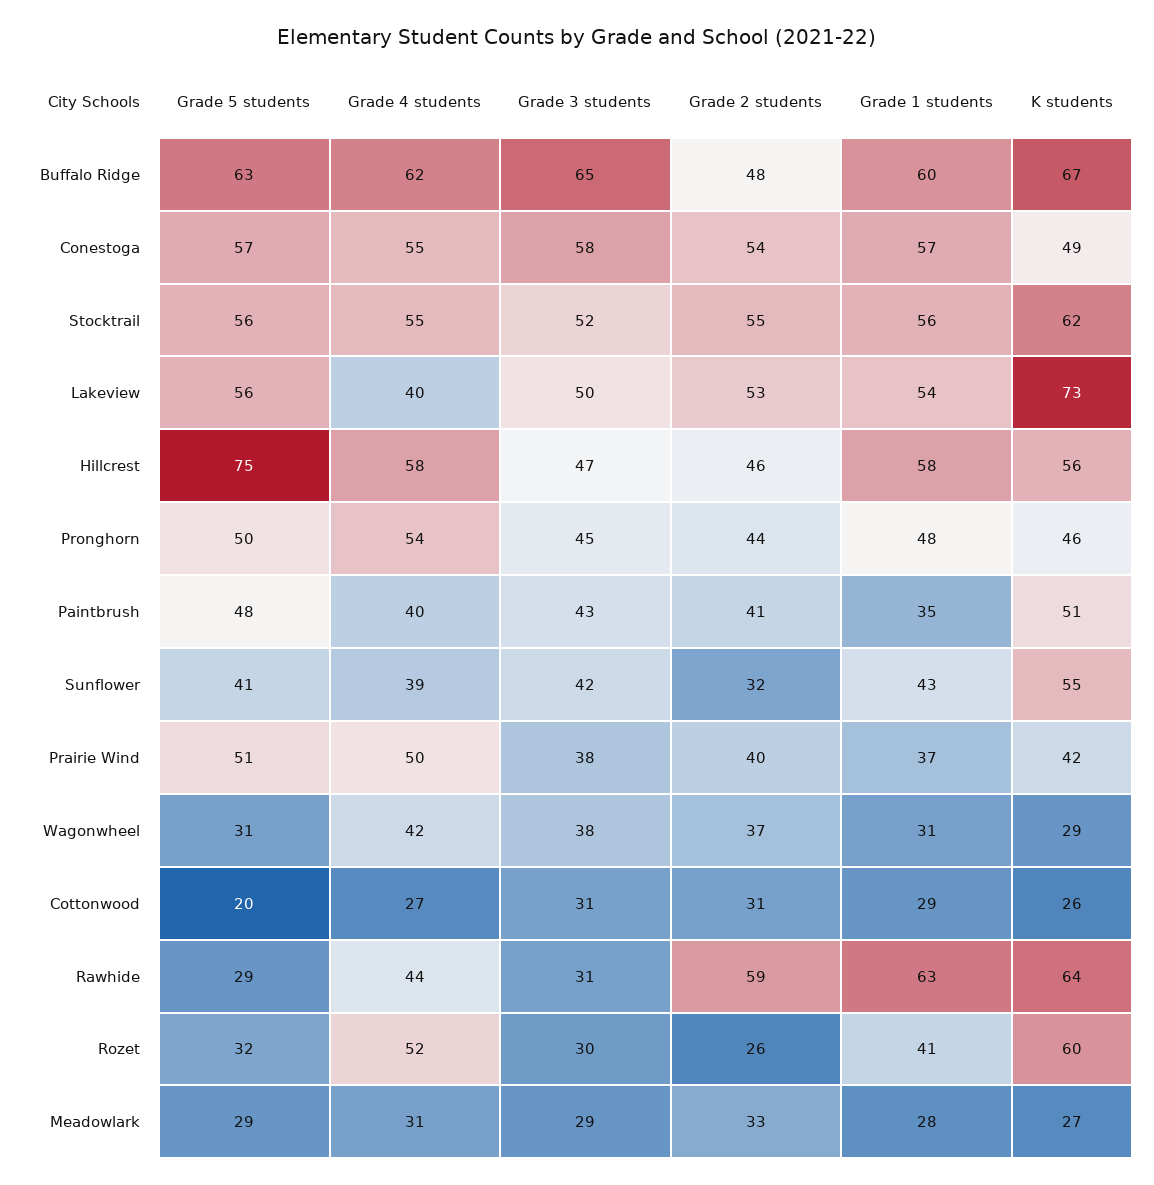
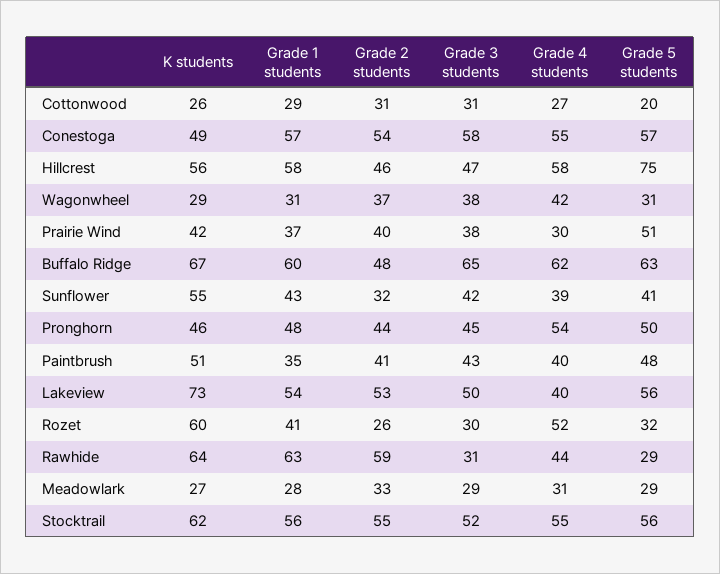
  {
    "Grade 5 students": {
      "Buffalo Ridge": 63,
      "Conestoga": 57,
      "Stocktrail": 56,
      "Lakeview": 56,
      "Hillcrest": 75,
      "Pronghorn": 50,
      "Paintbrush": 48,
      "Sunflower": 41,
      "Prairie Wind": 51,
      "Wagonwheel": 31,
      "Cottonwood": 20,
      "Rawhide": 29,
      "Rozet": 32,
      "Meadowlark": 29
    },
    "Grade 4 students": {
      "Buffalo Ridge": 62,
      "Conestoga": 55,
      "Stocktrail": 55,
      "Lakeview": 40,
      "Hillcrest": 58,
      "Pronghorn": 54,
      "Paintbrush": 40,
      "Sunflower": 39,
-     "Prairie Wind": 50,
+     "Prairie Wind": 30,
      "Wagonwheel": 42,
      "Cottonwood": 27,
      "Rawhide": 44,
      "Rozet": 52,
      "Meadowlark": 31
    },
    "Grade 3 students": {
      "Buffalo Ridge": 65,
      "Conestoga": 58,
      "Stocktrail": 52,
      "Lakeview": 50,
      "Hillcrest": 47,
      "Pronghorn": 45,
      "Paintbrush": 43,
      "Sunflower": 42,
      "Prairie Wind": 38,
      "Wagonwheel": 38,
      "Cottonwood": 31,
      "Rawhide": 31,
      "Rozet": 30,
      "Meadowlark": 29
    },
    "Grade 2 students": {
      "Buffalo Ridge": 48,
      "Conestoga": 54,
      "Stocktrail": 55,
      "Lakeview": 53,
      "Hillcrest": 46,
      "Pronghorn": 44,
      "Paintbrush": 41,
      "Sunflower": 32,
      "Prairie Wind": 40,
      "Wagonwheel": 37,
      "Cottonwood": 31,
      "Rawhide": 59,
      "Rozet": 26,
      "Meadowlark": 33
    },
    "Grade 1 students": {
      "Buffalo Ridge": 60,
      "Conestoga": 57,
      "Stocktrail": 56,
      "Lakeview": 54,
      "Hillcrest": 58,
      "Pronghorn": 48,
      "Paintbrush": 35,
      "Sunflower": 43,
      "Prairie Wind": 37,
      "Wagonwheel": 31,
      "Cottonwood": 29,
      "Rawhide": 63,
      "Rozet": 41,
      "Meadowlark": 28
    },
    "K students": {
      "Buffalo Ridge": 67,
      "Conestoga": 49,
      "Stocktrail": 62,
      "Lakeview": 73,
      "Hillcrest": 56,
      "Pronghorn": 46,
      "Paintbrush": 51,
      "Sunflower": 55,
      "Prairie Wind": 42,
      "Wagonwheel": 29,
      "Cottonwood": 26,
      "Rawhide": 64,
      "Rozet": 60,
      "Meadowlark": 27
    }
  }

